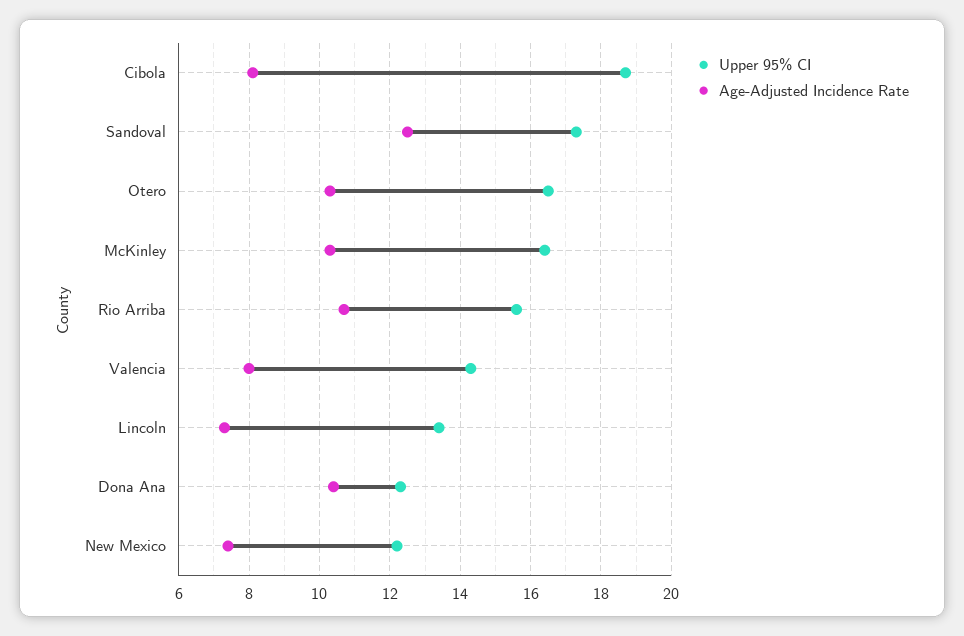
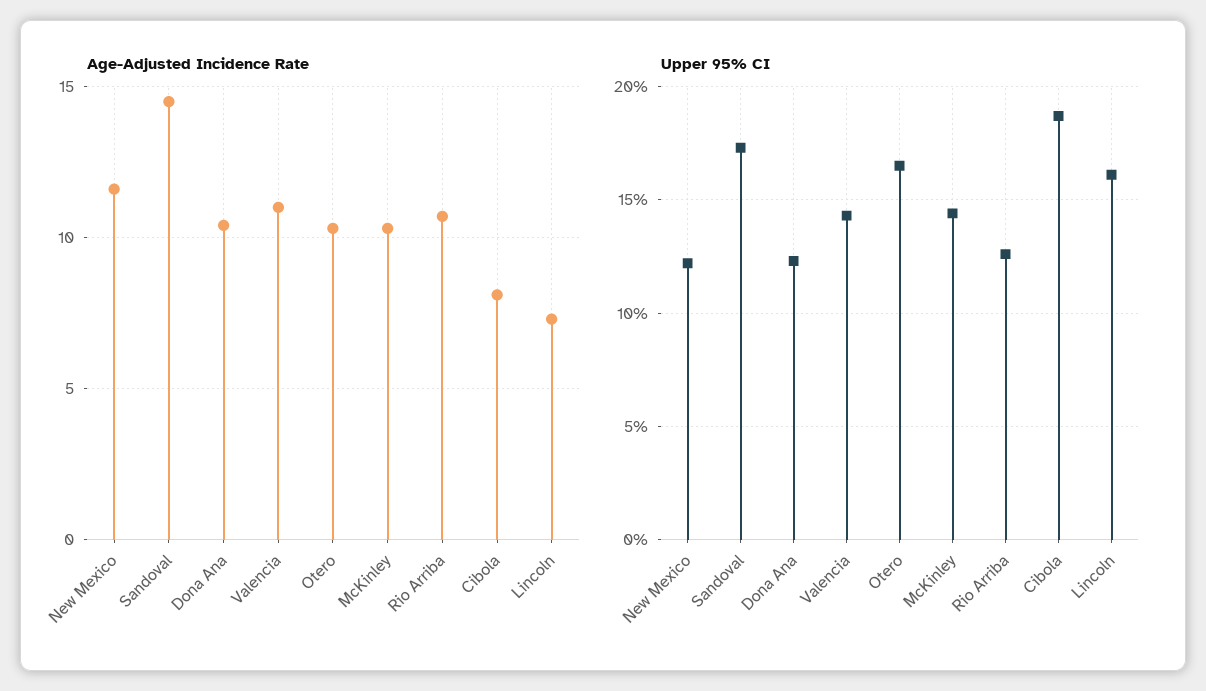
  {
    "Upper 95% CI": {
      "Cibola": 18.5,
      "Sandoval": 17.5,
      "Otero": 16.5,
-     "McKinley": 16.5,
+     "McKinley": 14.5,
-     "Rio Arriba": 15.5,
+     "Rio Arriba": 12.5,
      "Valencia": 14.5,
-     "Lincoln": 13.5,
+     "Lincoln": 16,
      "Dona Ana": 12.5,
      "New Mexico": 12
    },
    "Age-Adjusted Incidence Rate": {
      "Cibola": 8,
-     "Sandoval": 12.5,
+     "Sandoval": 14.5,
      "Otero": 10.5,
      "McKinley": 10.5,
      "Rio Arriba": 10.5,
-     "Valencia": 8,
+     "Valencia": 11,
      "Lincoln": 7.5,
      "Dona Ana": 10.5,
-     "New Mexico": 7.5
+     "New Mexico": 11.5
    }
  }

